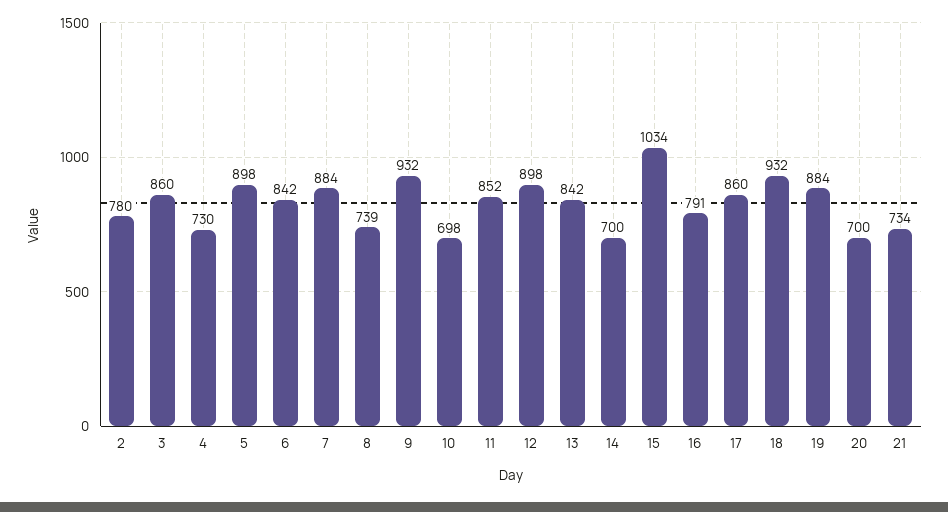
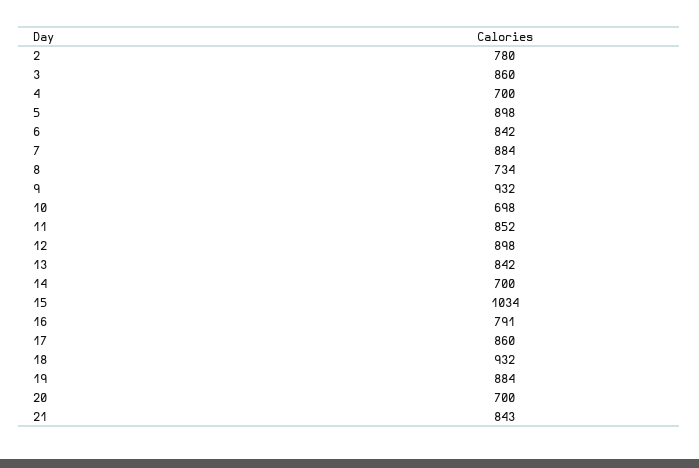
  {
    "2": 780,
    "3": 860,
-   "4": 730,
+   "4": 700,
    "5": 898,
    "6": 842,
    "7": 884,
-   "8": 739,
+   "8": 734,
    "9": 932,
    "10": 698,
    "11": 852,
    "12": 898,
    "13": 842,
    "14": 700,
    "15": 1034,
    "16": 791,
    "17": 860,
    "18": 932,
    "19": 884,
    "20": 700,
-   "21": 734
+   "21": 843
  }

